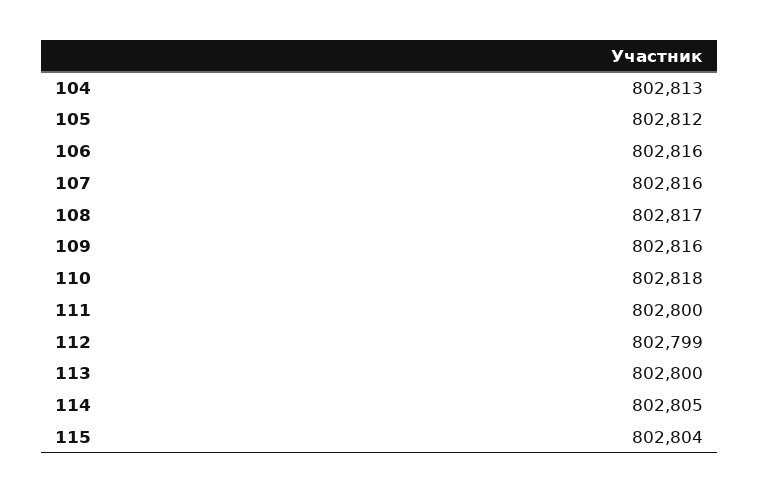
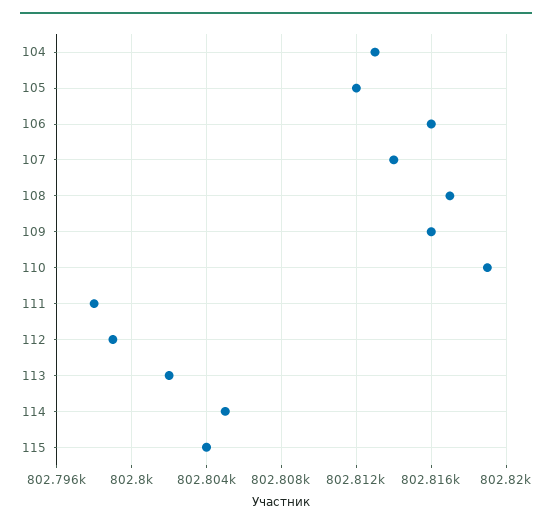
  {
    "104": 802813,
    "105": 802812,
    "106": 802816,
-   "107": 802816,
+   "107": 802814,
    "108": 802817,
    "109": 802816,
-   "110": 802818,
+   "110": 802819,
-   "111": 802800,
+   "111": 802798,
    "112": 802799,
-   "113": 802800,
+   "113": 802802,
    "114": 802805,
    "115": 802804
  }

